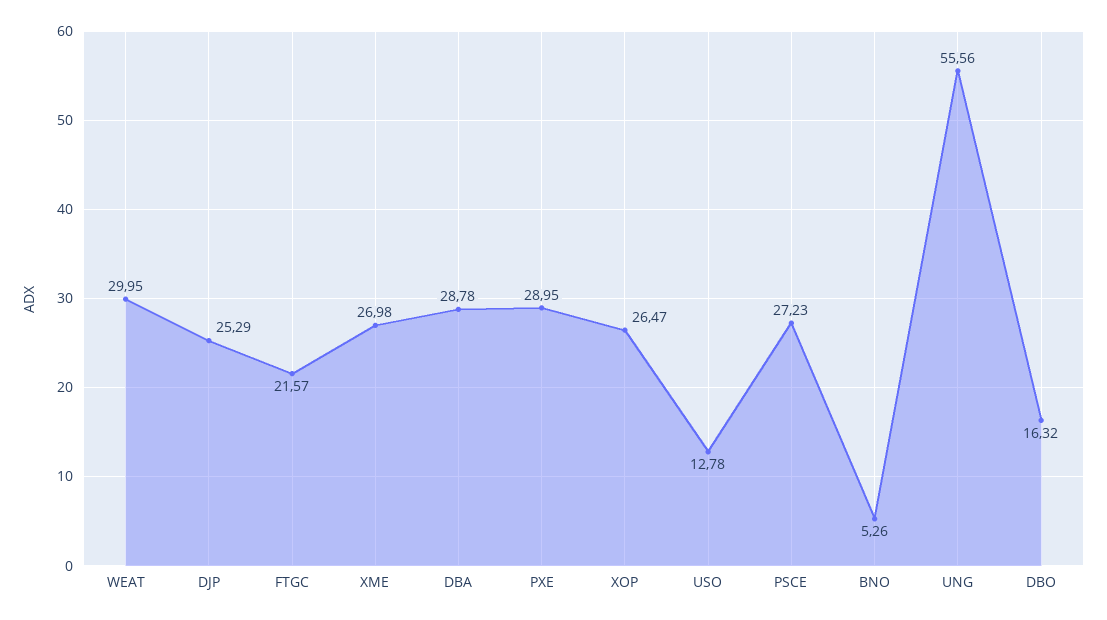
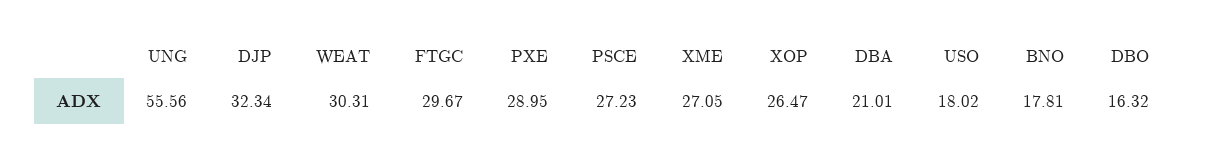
  {
-   "WEAT": 29.95,
+   "WEAT": 30.31,
-   "DJP": 25.29,
+   "DJP": 32.34,
-   "FTGC": 21.57,
+   "FTGC": 29.67,
-   "XME": 26.98,
+   "XME": 27.05,
-   "DBA": 28.78,
+   "DBA": 21.01,
    "PXE": 28.95,
    "XOP": 26.47,
-   "USO": 12.78,
+   "USO": 18.02,
    "PSCE": 27.23,
-   "BNO": 5.26,
+   "BNO": 17.81,
    "UNG": 55.56,
    "DBO": 16.32
  }

